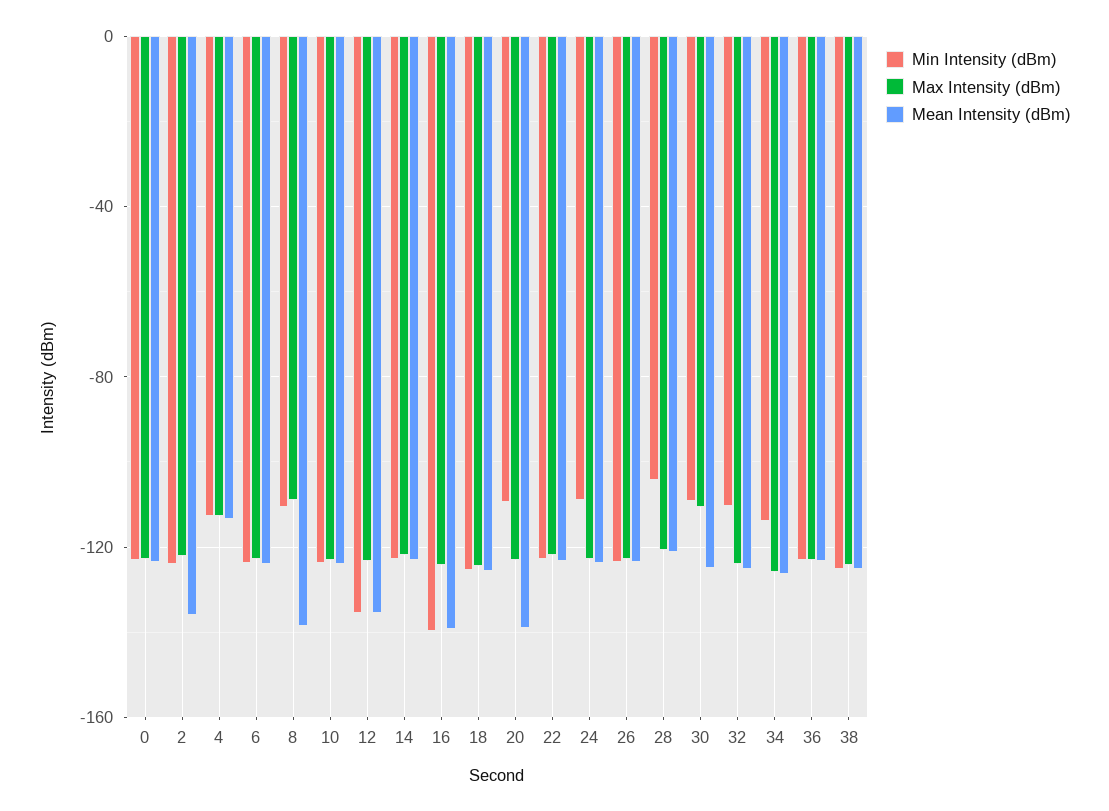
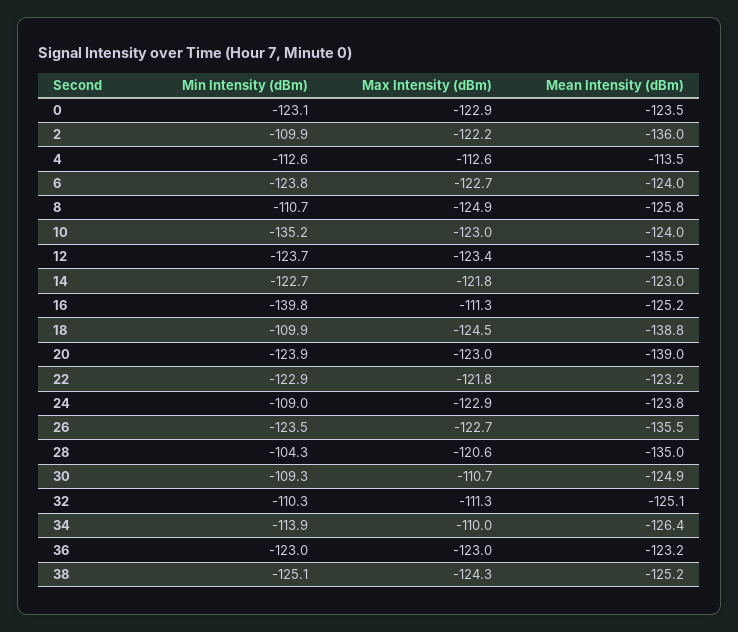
  {
    "Min Intensity (dBm)": {
      "0": -123.1,
-     "2": -125,
+     "2": -109.9,
      "4": -112.6,
      "6": -123.8,
      "8": -110.7,
-     "10": -125,
+     "10": -135.2,
-     "12": -135,
+     "12": -123.7,
      "14": -122.7,
      "16": -139.8,
-     "18": -125,
+     "18": -109.9,
-     "20": -110,
+     "20": -123.9,
      "22": -122.9,
      "24": -109,
      "26": -123.5,
      "28": -104.3,
      "30": -109.3,
      "32": -110.3,
      "34": -113.9,
      "36": -123,
      "38": -125.1
    },
    "Max Intensity (dBm)": {
      "0": -122.9,
      "2": -122.2,
      "4": -112.6,
      "6": -122.7,
-     "8": -110,
+     "8": -124.9,
      "10": -123,
      "12": -123.4,
      "14": -121.8,
-     "16": -125,
+     "16": -111.3,
      "18": -124.5,
      "20": -123,
      "22": -121.8,
      "24": -122.9,
      "26": -122.7,
      "28": -120.6,
      "30": -110.7,
-     "32": -125,
+     "32": -111.3,
-     "34": -125,
+     "34": -110,
      "36": -123,
      "38": -124.3
    },
    "Mean Intensity (dBm)": {
      "0": -123.5,
      "2": -136,
      "4": -113.5,
      "6": -124,
-     "8": -140,
+     "8": -125.8,
      "10": -124,
      "12": -135.5,
      "14": -123,
-     "16": -140,
+     "16": -125.2,
-     "18": -125,
+     "18": -138.8,
      "20": -139,
      "22": -123.2,
      "24": -123.8,
-     "26": -125,
+     "26": -135.5,
-     "28": -120,
+     "28": -135,
      "30": -124.9,
      "32": -125.1,
      "34": -126.4,
      "36": -123.2,
      "38": -125.2
    }
  }

